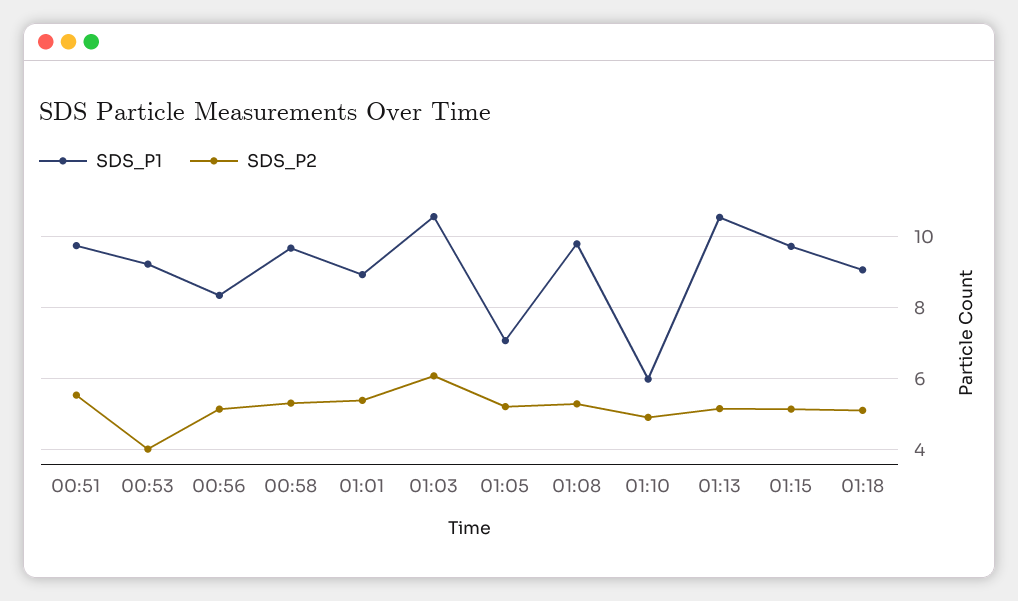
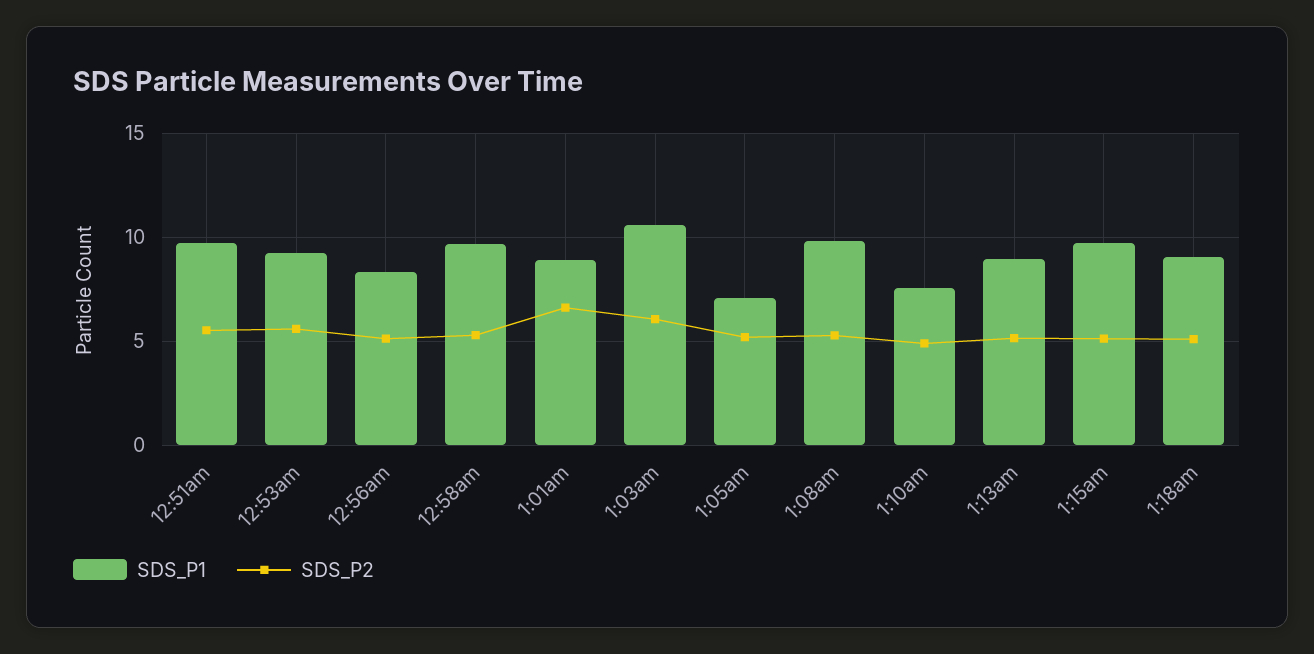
  {
    "SDS_P1": {
      "00:51": 9.8,
      "00:53": 9.2,
      "00:56": 8.4,
      "00:58": 9.6,
      "01:01": 9,
      "01:03": 10.6,
      "01:05": 7,
      "01:08": 9.8,
-     "01:10": 6,
+     "01:10": 7.5,
-     "01:13": 10.6,
+     "01:13": 9,
      "01:15": 9.8,
      "01:18": 9
    },
    "SDS_P2": {
      "00:51": 5.6,
-     "00:53": 4,
+     "00:53": 5.5,
      "00:56": 5.2,
      "00:58": 5.4,
-     "01:01": 5.4,
+     "01:01": 6.5,
      "01:03": 6,
      "01:05": 5.2,
      "01:08": 5.2,
      "01:10": 5,
      "01:13": 5.2,
      "01:15": 5.2,
      "01:18": 5.2
    }
  }

